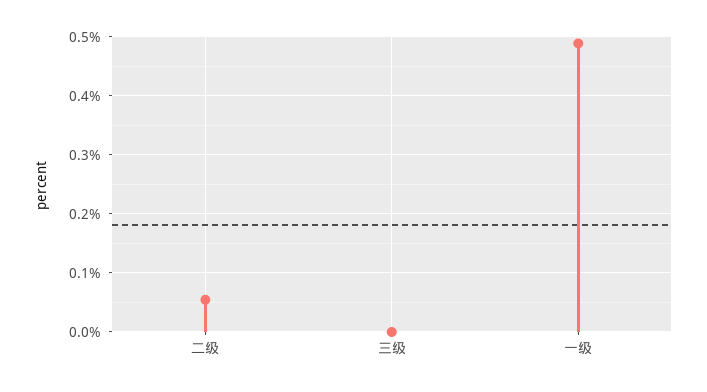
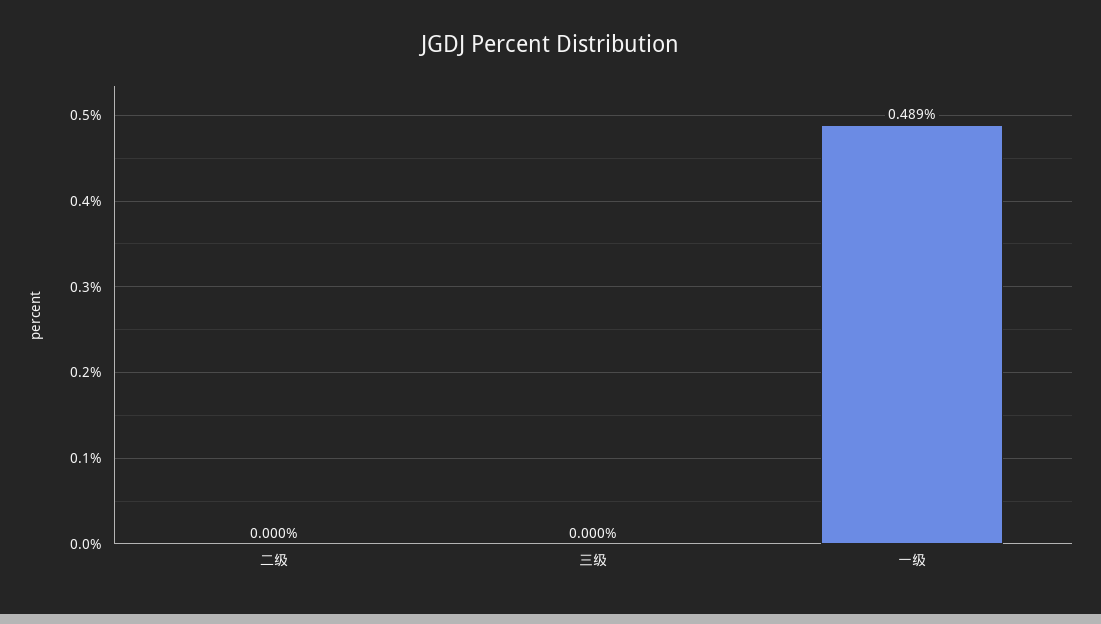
  {
-   "二级": 0.06,
+   "二级": 0,
    "三级": 0,
    "一级": 0.489
  }

